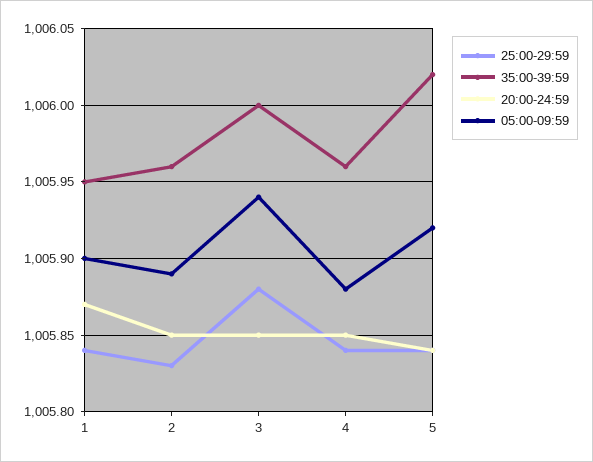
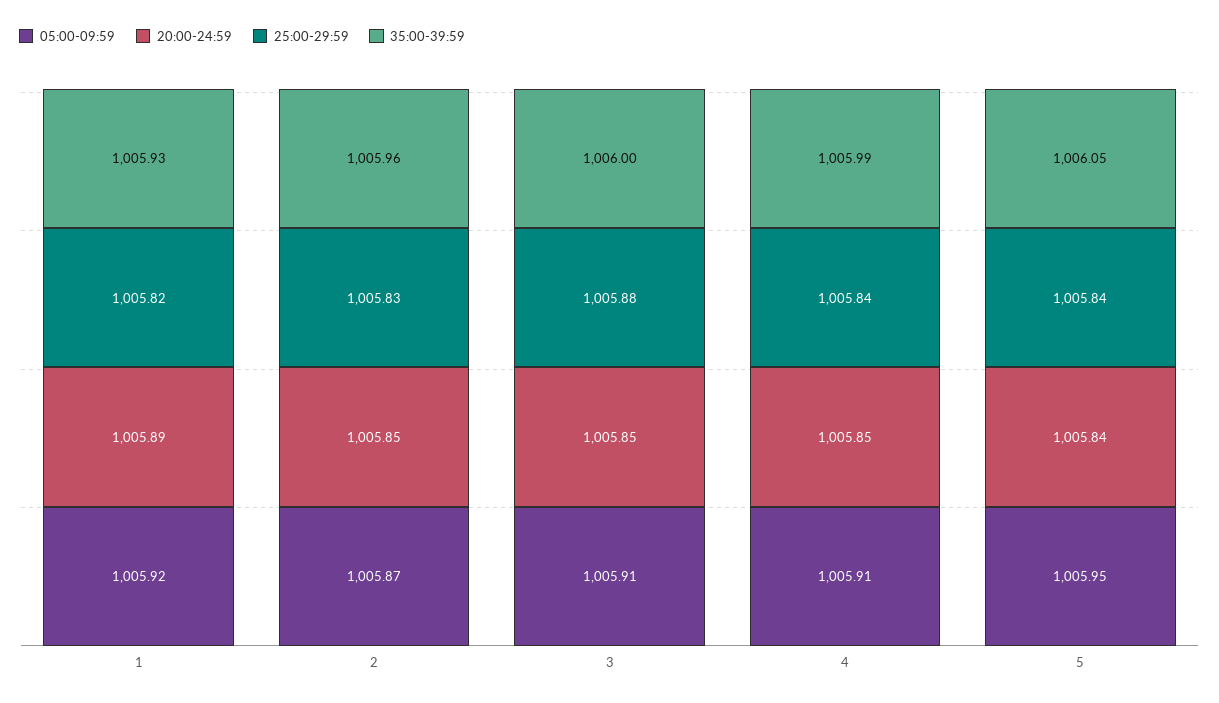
  {
    "25:00-29:59": {
-     "1": 1005.84,
+     "1": 1005.82,
      "2": 1005.83,
      "3": 1005.88,
      "4": 1005.84,
      "5": 1005.84
    },
    "35:00-39:59": {
-     "1": 1005.95,
+     "1": 1005.93,
      "2": 1005.96,
      "3": 1006,
-     "4": 1005.96,
+     "4": 1005.99,
-     "5": 1006.02
+     "5": 1006.05
    },
    "20:00-24:59": {
-     "1": 1005.87,
+     "1": 1005.89,
      "2": 1005.85,
      "3": 1005.85,
      "4": 1005.85,
      "5": 1005.84
    },
    "05:00-09:59": {
-     "1": 1005.9,
+     "1": 1005.92,
-     "2": 1005.89,
+     "2": 1005.87,
-     "3": 1005.94,
+     "3": 1005.91,
-     "4": 1005.88,
+     "4": 1005.91,
-     "5": 1005.92
+     "5": 1005.95
    }
  }

